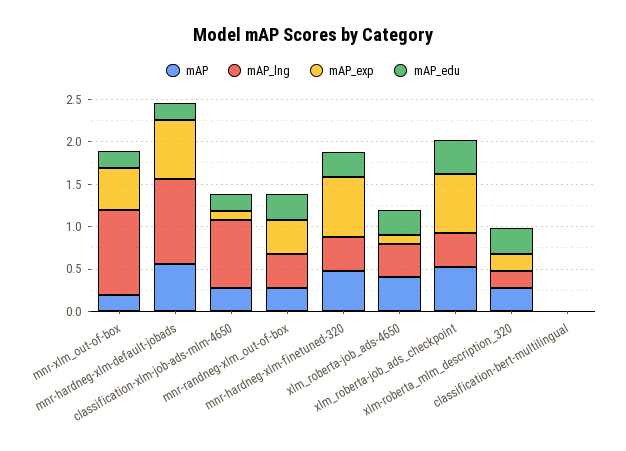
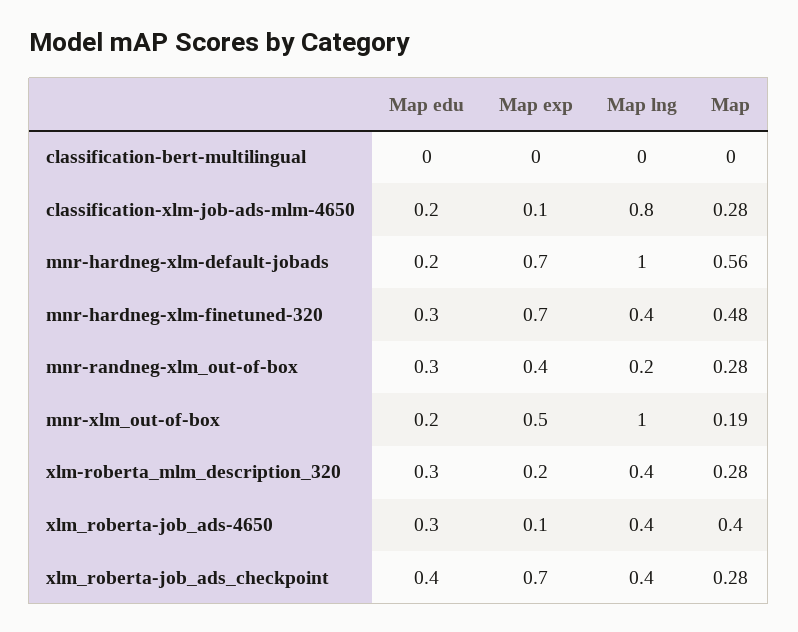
  {
    "mAP": {
      "mnr-xlm_out-of-box": 0.19,
      "mnr-hardneg-xlm-default-jobads": 0.56,
      "classification-xlm-job-ads-mlm-4650": 0.28,
      "mnr-randneg-xlm_out-of-box": 0.28,
      "mnr-hardneg-xlm-finetuned-320": 0.48,
      "xlm_roberta-job_ads-4650": 0.4,
-     "xlm_roberta-job_ads_checkpoint": 0.5,
+     "xlm_roberta-job_ads_checkpoint": 0.28,
      "xlm-roberta_mlm_description_320": 0.28,
      "classification-bert-multilingual": 0
    },
    "mAP_lng": {
      "mnr-xlm_out-of-box": 1,
      "mnr-hardneg-xlm-default-jobads": 1,
      "classification-xlm-job-ads-mlm-4650": 0.8,
-     "mnr-randneg-xlm_out-of-box": 0.4,
+     "mnr-randneg-xlm_out-of-box": 0.2,
      "mnr-hardneg-xlm-finetuned-320": 0.4,
      "xlm_roberta-job_ads-4650": 0.4,
      "xlm_roberta-job_ads_checkpoint": 0.4,
-     "xlm-roberta_mlm_description_320": 0.2,
+     "xlm-roberta_mlm_description_320": 0.4,
      "classification-bert-multilingual": 0
    },
    "mAP_exp": {
      "mnr-xlm_out-of-box": 0.5,
      "mnr-hardneg-xlm-default-jobads": 0.7,
      "classification-xlm-job-ads-mlm-4650": 0.1,
      "mnr-randneg-xlm_out-of-box": 0.4,
      "mnr-hardneg-xlm-finetuned-320": 0.7,
      "xlm_roberta-job_ads-4650": 0.1,
      "xlm_roberta-job_ads_checkpoint": 0.7,
      "xlm-roberta_mlm_description_320": 0.2,
      "classification-bert-multilingual": 0
    },
    "mAP_edu": {
      "mnr-xlm_out-of-box": 0.2,
      "mnr-hardneg-xlm-default-jobads": 0.2,
      "classification-xlm-job-ads-mlm-4650": 0.2,
      "mnr-randneg-xlm_out-of-box": 0.3,
      "mnr-hardneg-xlm-finetuned-320": 0.3,
      "xlm_roberta-job_ads-4650": 0.3,
      "xlm_roberta-job_ads_checkpoint": 0.4,
      "xlm-roberta_mlm_description_320": 0.3,
      "classification-bert-multilingual": 0
    }
  }

